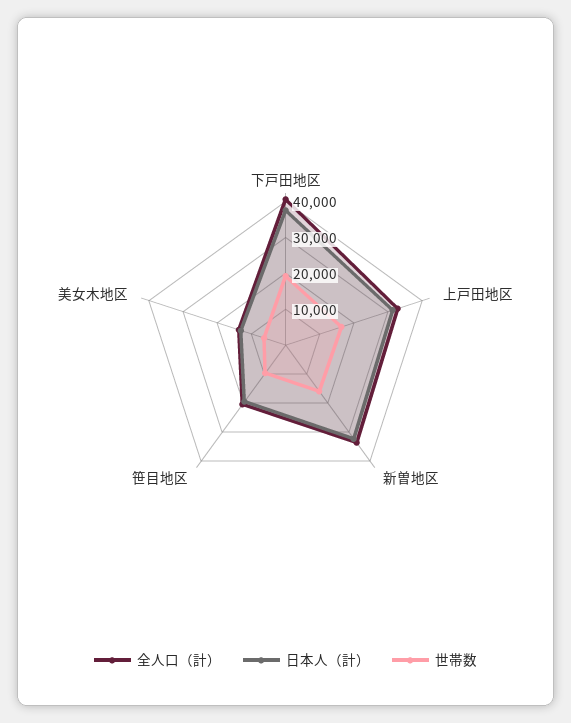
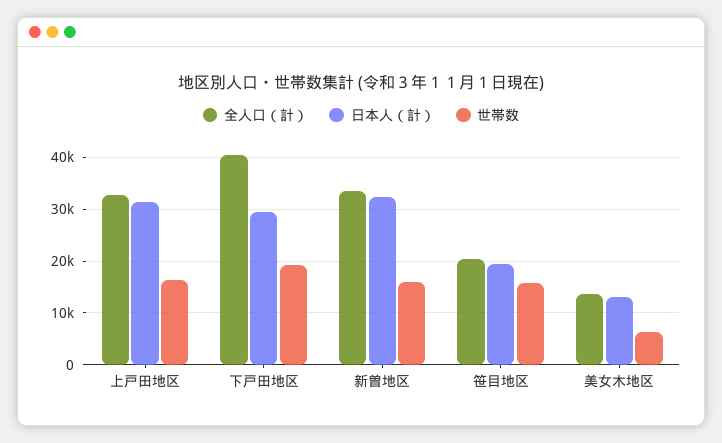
  {
    "全人口（計）": {
      "下戸田地区": 40000,
      "上戸田地区": 32000,
      "新曽地区": 34000,
      "笹目地区": 20000,
      "美女木地区": 14000
    },
    "日本人（計）": {
-     "下戸田地区": 37500,
+     "下戸田地区": 30000,
      "上戸田地区": 32000,
      "新曽地区": 32000,
      "笹目地区": 20000,
      "美女木地区": 14000
    },
    "世帯数": {
      "下戸田地区": 20000,
      "上戸田地区": 16000,
      "新曽地区": 16000,
-     "笹目地区": 10000,
+     "笹目地区": 16000,
      "美女木地区": 6000
    }
  }

